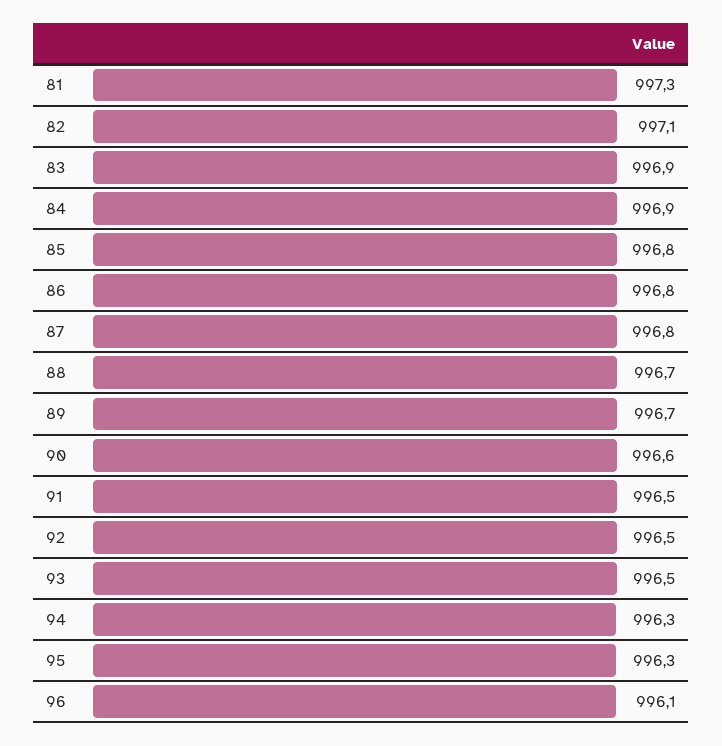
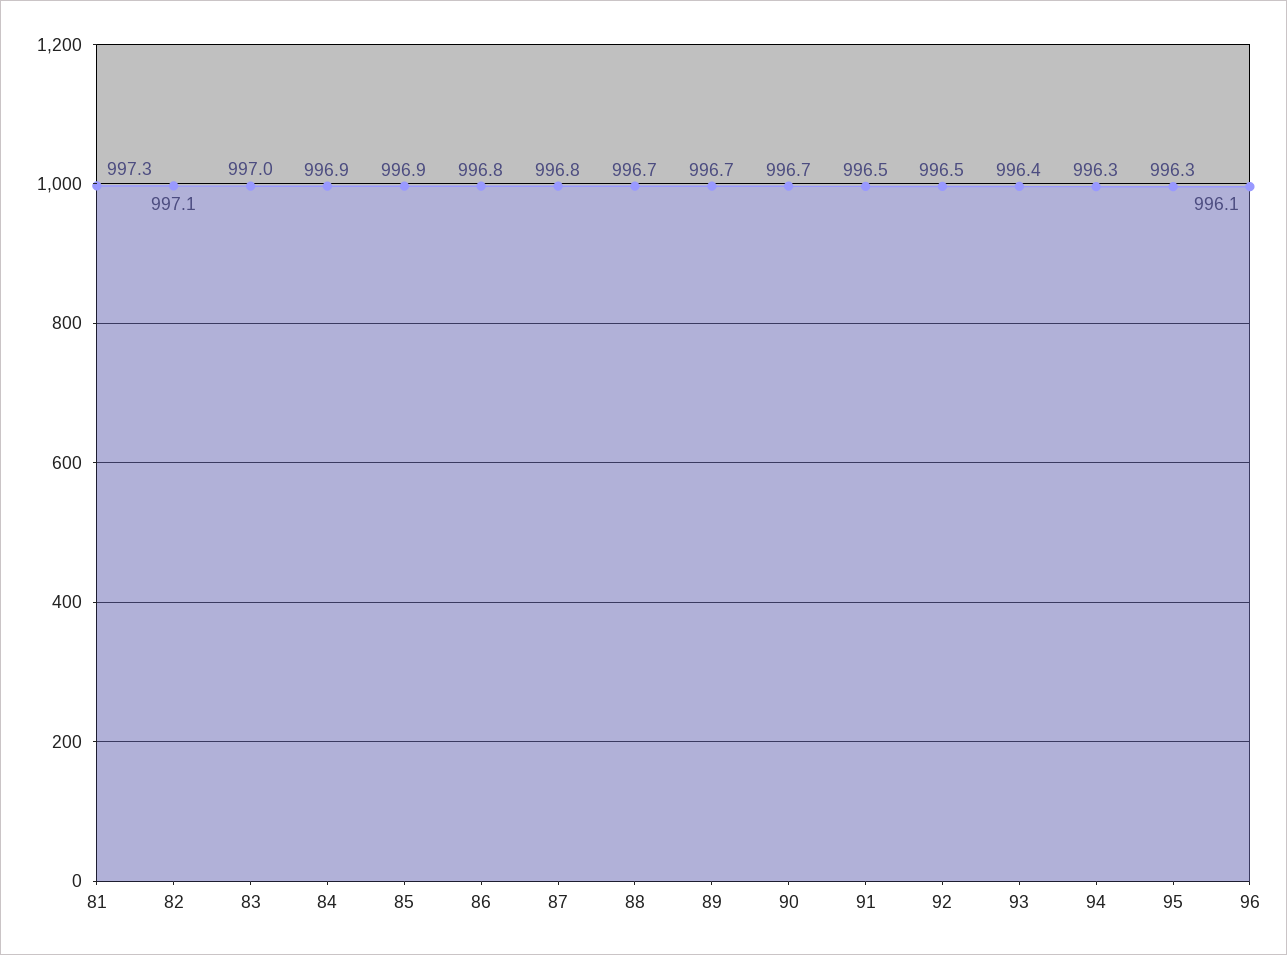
  {
    "81": 997.3,
    "82": 997.1,
-   "83": 996.9,
+   "83": 997,
    "84": 996.9,
-   "85": 996.8,
+   "85": 996.9,
    "86": 996.8,
    "87": 996.8,
    "88": 996.7,
    "89": 996.7,
-   "90": 996.6,
+   "90": 996.7,
    "91": 996.5,
    "92": 996.5,
-   "93": 996.5,
+   "93": 996.4,
    "94": 996.3,
    "95": 996.3,
    "96": 996.1
  }

